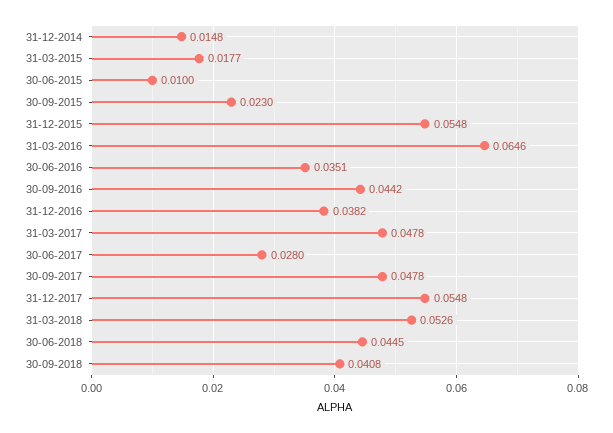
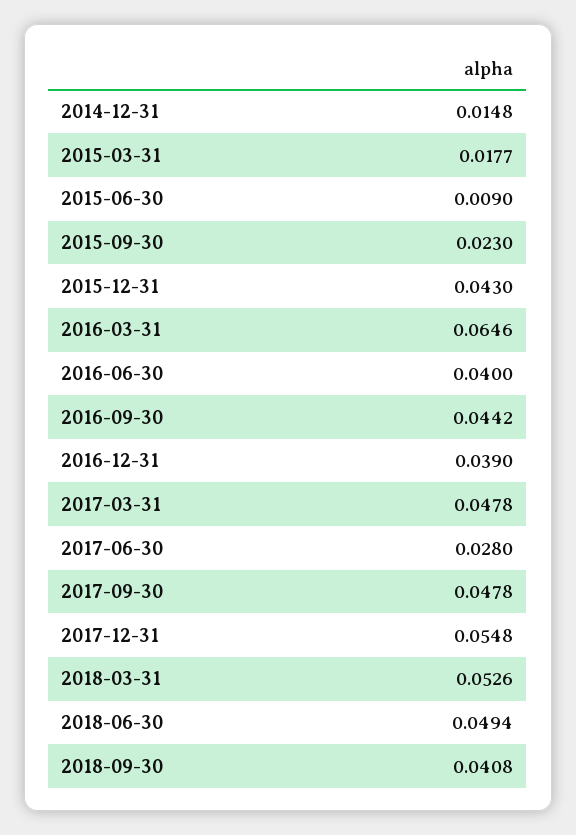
  {
    "31-12-2014": 0.0148,
    "31-03-2015": 0.0177,
-   "30-06-2015": 0.01,
+   "30-06-2015": 0.009,
    "30-09-2015": 0.023,
-   "31-12-2015": 0.0548,
+   "31-12-2015": 0.043,
    "31-03-2016": 0.0646,
-   "30-06-2016": 0.0351,
+   "30-06-2016": 0.04,
    "30-09-2016": 0.0442,
-   "31-12-2016": 0.0382,
+   "31-12-2016": 0.039,
    "31-03-2017": 0.0478,
    "30-06-2017": 0.028,
    "30-09-2017": 0.0478,
    "31-12-2017": 0.0548,
    "31-03-2018": 0.0526,
-   "30-06-2018": 0.0445,
+   "30-06-2018": 0.0494,
    "30-09-2018": 0.0408
  }

